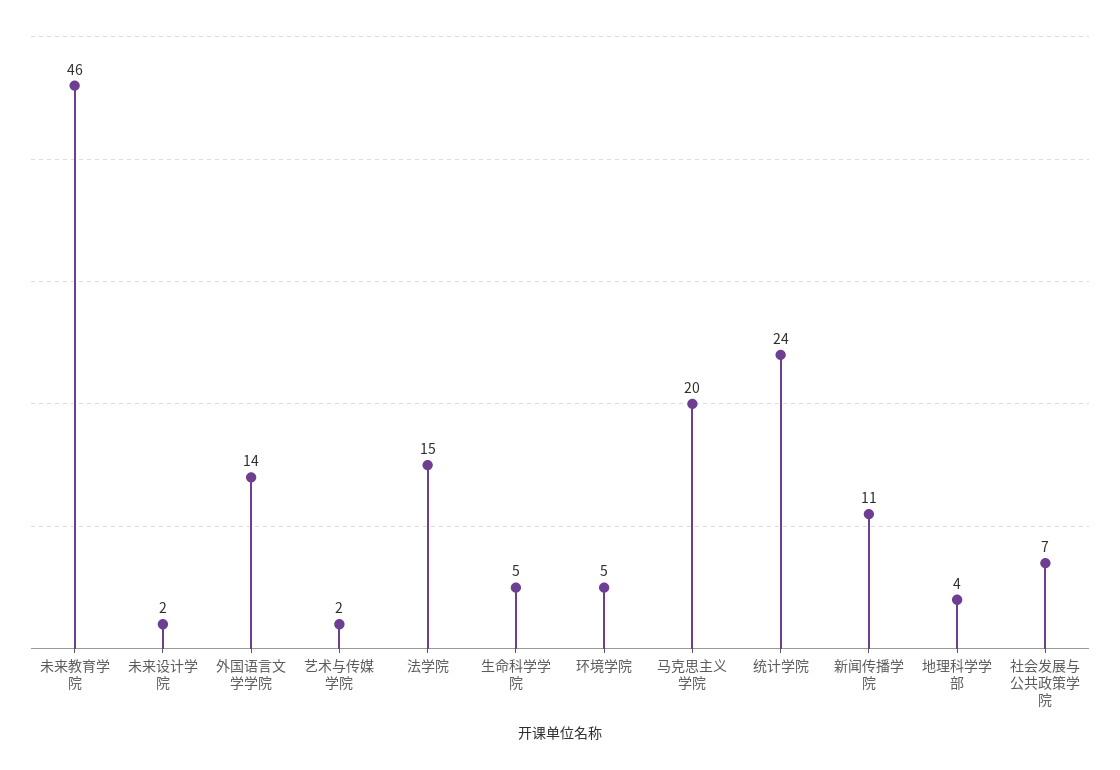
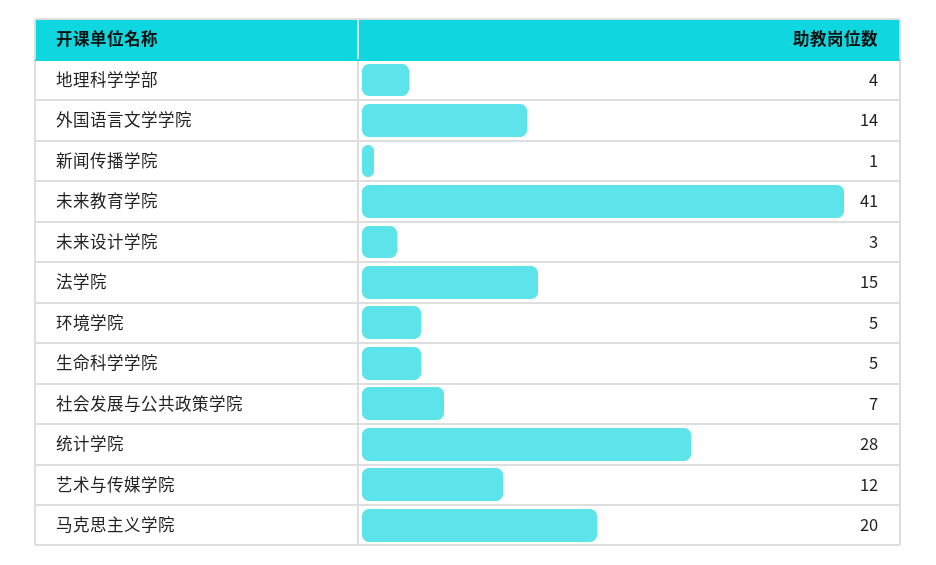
  {
-   "未来教育学院": 46,
+   "未来教育学院": 41,
-   "未来设计学院": 2,
+   "未来设计学院": 3,
    "外国语言文学学院": 14,
-   "艺术与传媒学院": 2,
+   "艺术与传媒学院": 12,
    "法学院": 15,
    "生命科学学院": 5,
    "环境学院": 5,
    "马克思主义学院": 20,
-   "统计学院": 24,
+   "统计学院": 28,
-   "新闻传播学院": 11,
+   "新闻传播学院": 1,
    "地理科学学部": 4,
    "社会发展与公共政策学院": 7
  }

